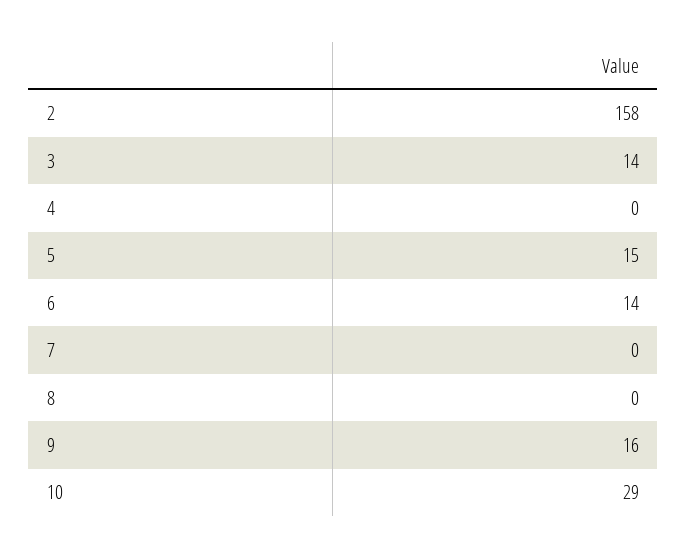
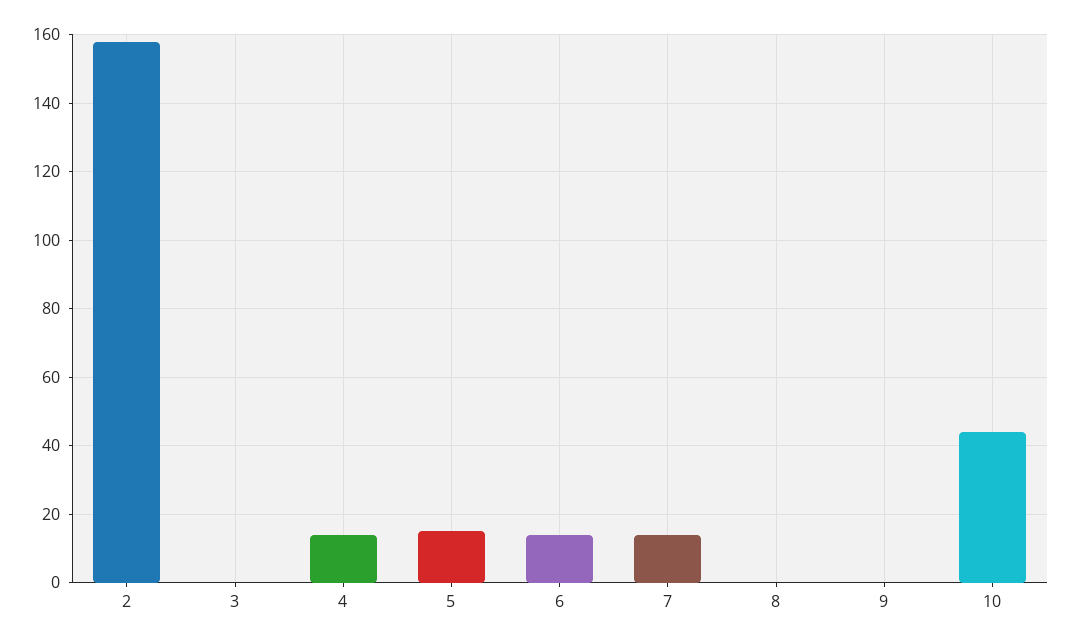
  {
    "2": 158,
-   "3": 14,
+   "3": 0,
-   "4": 0,
+   "4": 15,
    "5": 15,
    "6": 14,
-   "7": 0,
+   "7": 15,
    "8": 0,
-   "9": 16,
+   "9": 0,
-   "10": 29
+   "10": 45
  }

